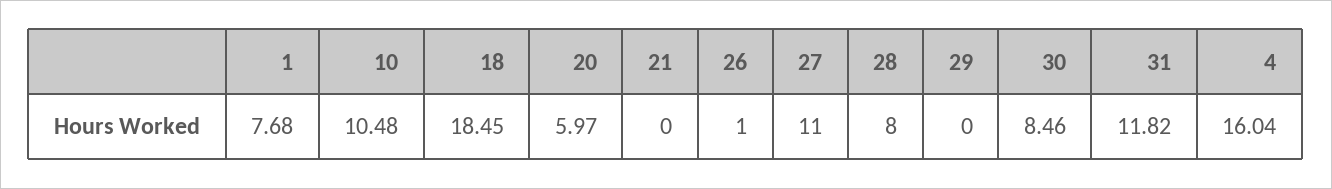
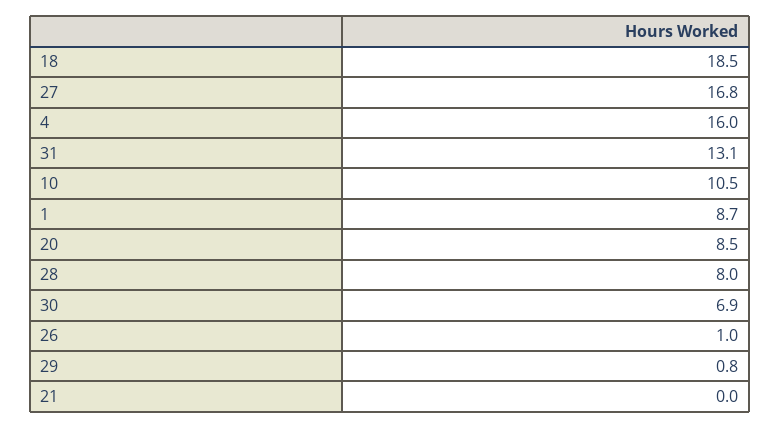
  {
-   "1": 7.68,
+   "1": 8.7,
    "10": 10.48,
    "18": 18.45,
-   "20": 5.97,
+   "20": 8.5,
    "21": 0,
    "26": 1,
-   "27": 11,
+   "27": 16.8,
    "28": 8,
-   "29": 0,
+   "29": 0.8,
-   "30": 8.46,
+   "30": 6.9,
-   "31": 11.82,
+   "31": 13.1,
    "4": 16.04
  }

